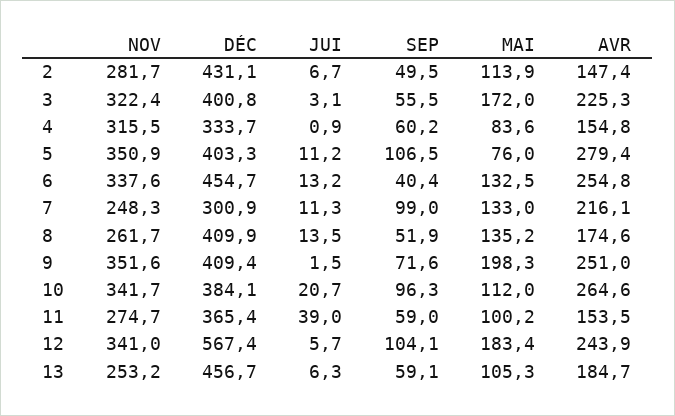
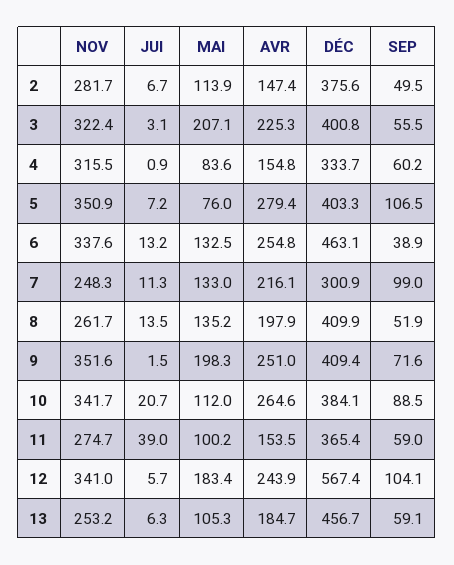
  {
    "NOV": {
      "2": 281.7,
      "3": 322.4,
      "4": 315.5,
      "5": 350.9,
      "6": 337.6,
      "7": 248.3,
      "8": 261.7,
      "9": 351.6,
      "10": 341.7,
      "11": 274.7,
      "12": 341,
      "13": 253.2
    },
    "DÉC": {
-     "2": 431.1,
+     "2": 375.6,
      "3": 400.8,
      "4": 333.7,
      "5": 403.3,
-     "6": 454.7,
+     "6": 463.1,
      "7": 300.9,
      "8": 409.9,
      "9": 409.4,
      "10": 384.1,
      "11": 365.4,
      "12": 567.4,
      "13": 456.7
    },
    "JUI": {
      "2": 6.7,
      "3": 3.1,
      "4": 0.9,
-     "5": 11.2,
+     "5": 7.2,
      "6": 13.2,
      "7": 11.3,
      "8": 13.5,
      "9": 1.5,
      "10": 20.7,
      "11": 39,
      "12": 5.7,
      "13": 6.3
    },
    "SEP": {
      "2": 49.5,
      "3": 55.5,
      "4": 60.2,
      "5": 106.5,
-     "6": 40.4,
+     "6": 38.9,
      "7": 99,
      "8": 51.9,
      "9": 71.6,
-     "10": 96.3,
+     "10": 88.5,
      "11": 59,
      "12": 104.1,
      "13": 59.1
    },
    "MAI": {
      "2": 113.9,
-     "3": 172,
+     "3": 207.1,
      "4": 83.6,
      "5": 76,
      "6": 132.5,
      "7": 133,
      "8": 135.2,
      "9": 198.3,
      "10": 112,
      "11": 100.2,
      "12": 183.4,
      "13": 105.3
    },
    "AVR": {
      "2": 147.4,
      "3": 225.3,
      "4": 154.8,
      "5": 279.4,
      "6": 254.8,
      "7": 216.1,
-     "8": 174.6,
+     "8": 197.9,
      "9": 251,
      "10": 264.6,
      "11": 153.5,
      "12": 243.9,
      "13": 184.7
    }
  }

